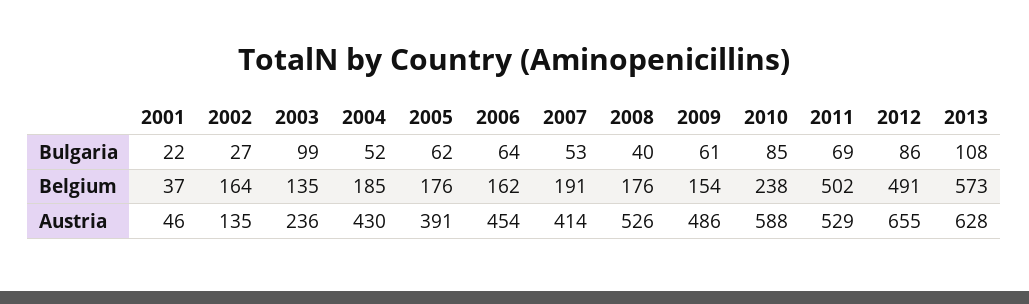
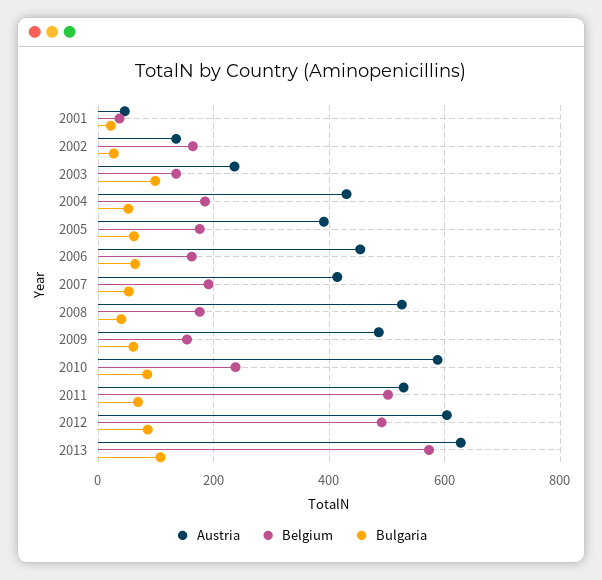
  {
    "Bulgaria": {
      "2001": 22,
      "2002": 27,
      "2003": 99,
      "2004": 52,
      "2005": 62,
      "2006": 64,
      "2007": 53,
      "2008": 40,
      "2009": 61,
      "2010": 85,
      "2011": 69,
      "2012": 86,
      "2013": 108
    },
    "Belgium": {
      "2001": 37,
      "2002": 164,
      "2003": 135,
      "2004": 185,
      "2005": 176,
      "2006": 162,
      "2007": 191,
      "2008": 176,
      "2009": 154,
      "2010": 238,
      "2011": 502,
      "2012": 491,
      "2013": 573
    },
    "Austria": {
      "2001": 46,
      "2002": 135,
      "2003": 236,
      "2004": 430,
      "2005": 391,
      "2006": 454,
      "2007": 414,
      "2008": 526,
      "2009": 486,
      "2010": 588,
      "2011": 529,
-     "2012": 655,
+     "2012": 600,
      "2013": 628
    }
  }

